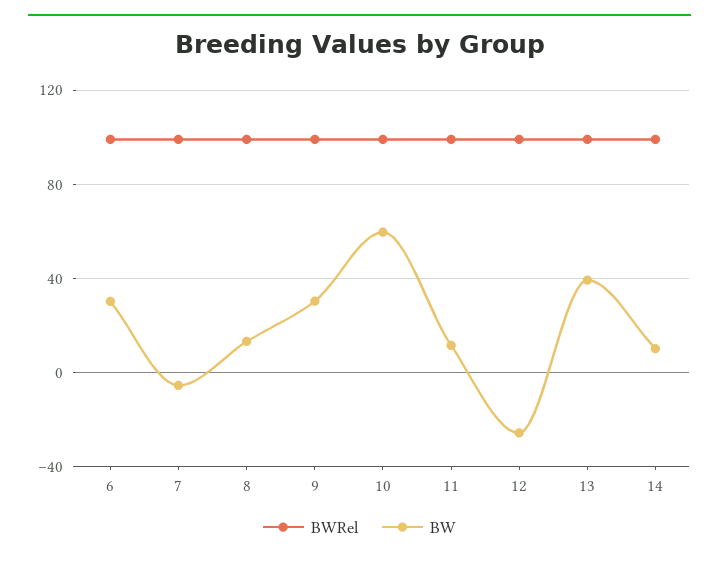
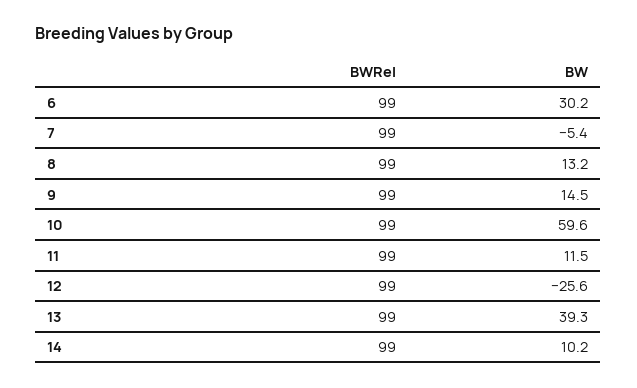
  {
    "BWRel": {
      "6": 99,
      "7": 99,
      "8": 99,
      "9": 99,
      "10": 99,
      "11": 99,
      "12": 99,
      "13": 99,
      "14": 99
    },
    "BW": {
      "6": 30.2,
      "7": -5.4,
      "8": 13.2,
-     "9": 30,
+     "9": 14.5,
      "10": 59.6,
      "11": 11.5,
      "12": -25.6,
      "13": 39.3,
      "14": 10.2
    }
  }

